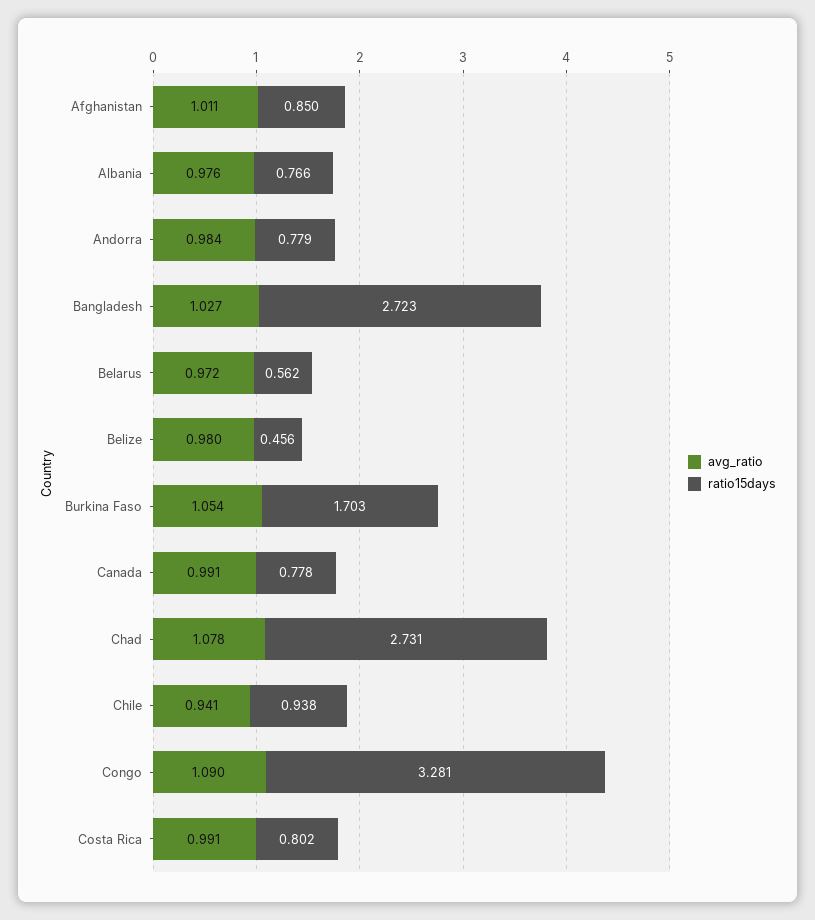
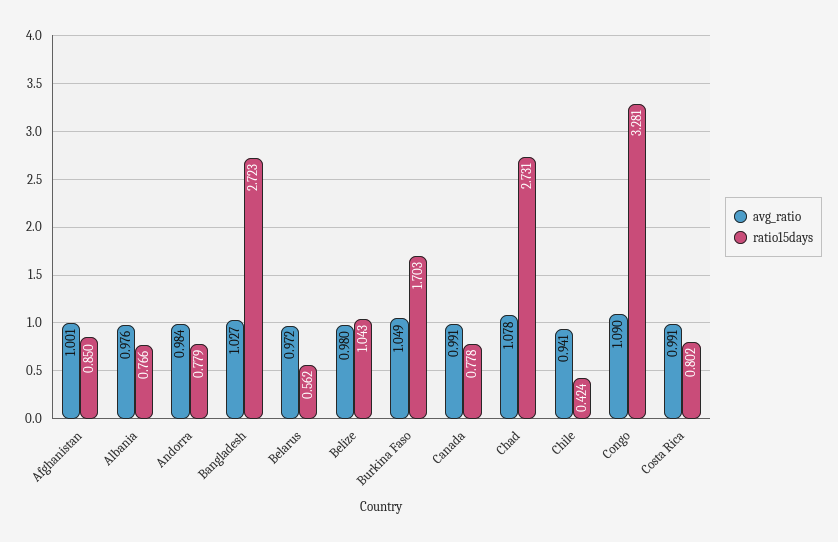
  {
    "avg_ratio": {
-     "Afghanistan": 1.011,
+     "Afghanistan": 1.001,
      "Albania": 0.976,
      "Andorra": 0.984,
      "Bangladesh": 1.027,
      "Belarus": 0.972,
      "Belize": 0.98,
-     "Burkina Faso": 1.054,
+     "Burkina Faso": 1.049,
      "Canada": 0.991,
      "Chad": 1.078,
      "Chile": 0.941,
      "Congo": 1.09,
      "Costa Rica": 0.991
    },
    "ratio15days": {
      "Afghanistan": 0.85,
      "Albania": 0.766,
      "Andorra": 0.779,
      "Bangladesh": 2.723,
      "Belarus": 0.562,
-     "Belize": 0.456,
+     "Belize": 1.043,
      "Burkina Faso": 1.703,
      "Canada": 0.778,
      "Chad": 2.731,
-     "Chile": 0.938,
+     "Chile": 0.424,
      "Congo": 3.281,
      "Costa Rica": 0.802
    }
  }

